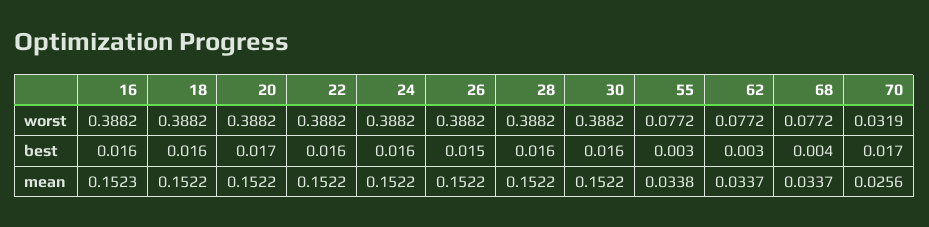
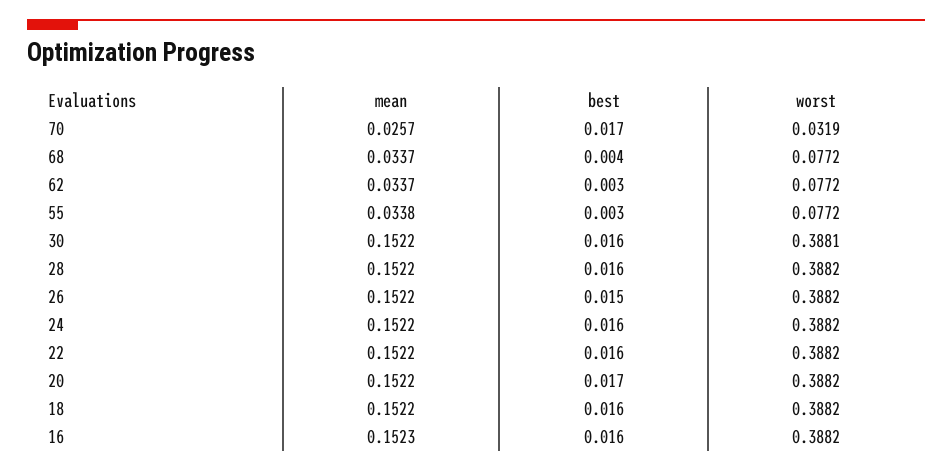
  {
    "16": {
      "worst": 0.3882,
      "best": 0.016,
      "mean": 0.1523
    },
    "18": {
      "worst": 0.3882,
      "best": 0.016,
      "mean": 0.1522
    },
    "20": {
      "worst": 0.3882,
      "best": 0.017,
      "mean": 0.1522
    },
    "22": {
      "worst": 0.3882,
      "best": 0.016,
      "mean": 0.1522
    },
    "24": {
      "worst": 0.3882,
      "best": 0.016,
      "mean": 0.1522
    },
    "26": {
      "worst": 0.3882,
      "best": 0.015,
      "mean": 0.1522
    },
    "28": {
      "worst": 0.3882,
      "best": 0.016,
      "mean": 0.1522
    },
    "30": {
-     "worst": 0.3882,
+     "worst": 0.3881,
      "best": 0.016,
      "mean": 0.1522
    },
    "55": {
      "worst": 0.0772,
      "best": 0.003,
      "mean": 0.0338
    },
    "62": {
      "worst": 0.0772,
      "best": 0.003,
      "mean": 0.0337
    },
    "68": {
      "worst": 0.0772,
      "best": 0.004,
      "mean": 0.0337
    },
    "70": {
      "worst": 0.0319,
      "best": 0.017,
-     "mean": 0.0256
+     "mean": 0.0257
    }
  }

